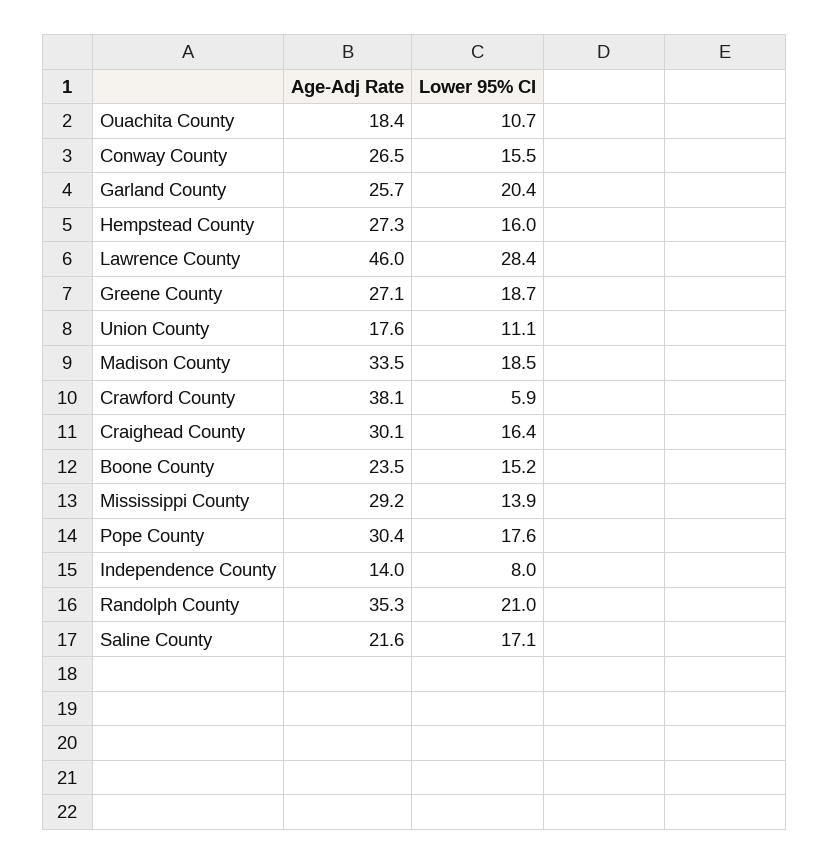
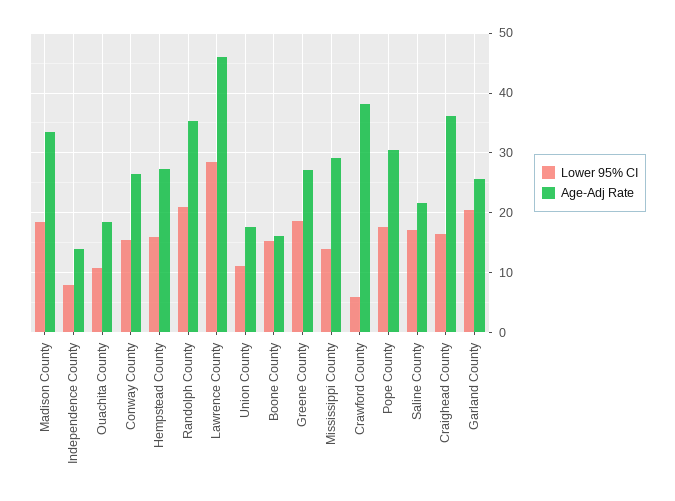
  {
    "Age-Adj Rate": {
      "Ouachita County": 18.4,
      "Conway County": 26.5,
      "Garland County": 25.7,
      "Hempstead County": 27.3,
      "Lawrence County": 46,
      "Greene County": 27.1,
      "Union County": 17.6,
      "Madison County": 33.5,
      "Crawford County": 38.1,
-     "Craighead County": 30.1,
+     "Craighead County": 36,
-     "Boone County": 23.5,
+     "Boone County": 16,
      "Mississippi County": 29.2,
      "Pope County": 30.4,
      "Independence County": 14,
      "Randolph County": 35.3,
      "Saline County": 21.6
    },
    "Lower 95% CI": {
      "Ouachita County": 10.7,
      "Conway County": 15.5,
      "Garland County": 20.4,
      "Hempstead County": 16,
      "Lawrence County": 28.4,
      "Greene County": 18.7,
      "Union County": 11.1,
      "Madison County": 18.5,
      "Crawford County": 5.9,
      "Craighead County": 16.4,
      "Boone County": 15.2,
      "Mississippi County": 13.9,
      "Pope County": 17.6,
      "Independence County": 8,
      "Randolph County": 21,
      "Saline County": 17.1
    }
  }

